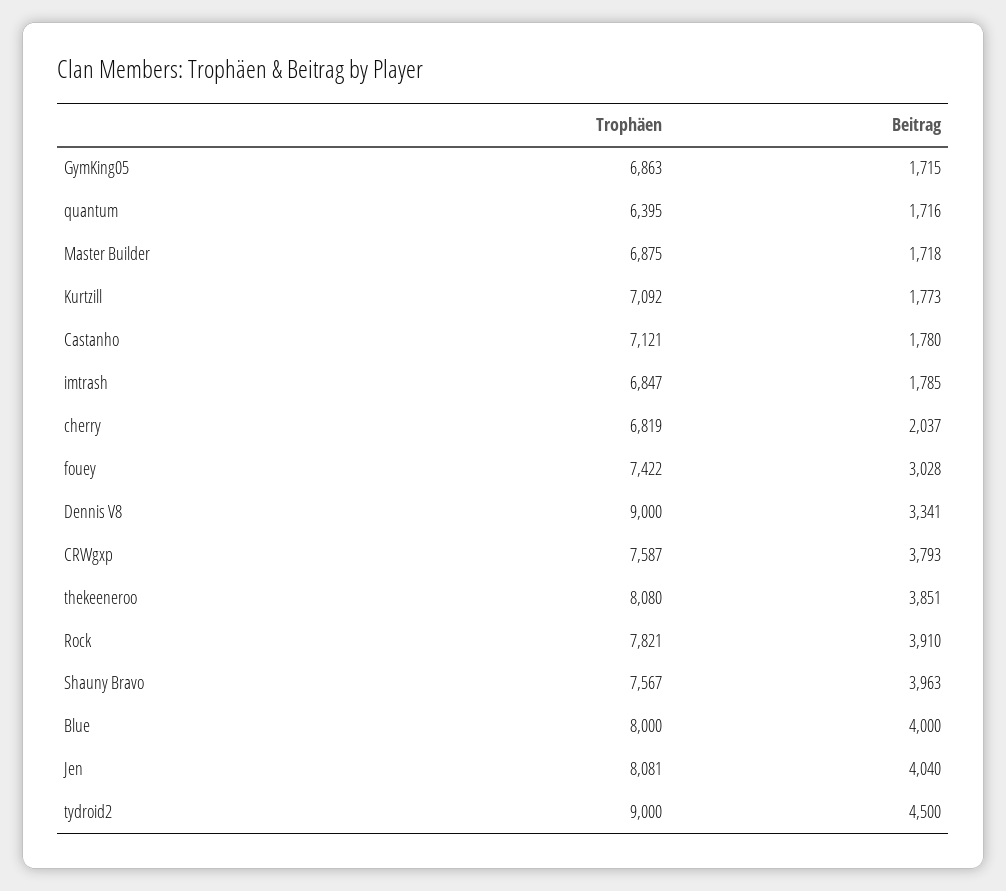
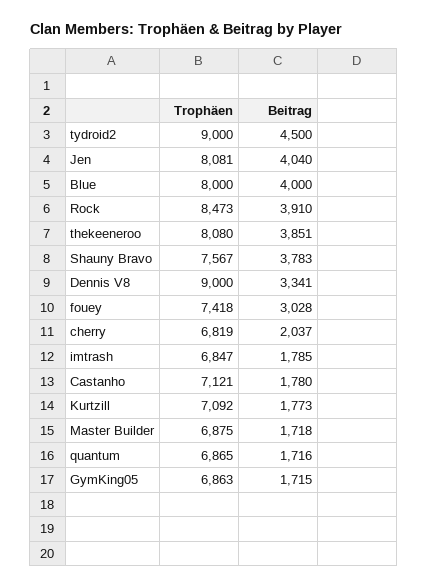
  {
    "Trophäen": {
      "GymKing05": 6863,
-     "quantum": 6395,
+     "quantum": 6865,
      "Master Builder": 6875,
      "Kurtzill": 7092,
      "Castanho": 7121,
      "imtrash": 6847,
      "cherry": 6819,
-     "fouey": 7422,
+     "fouey": 7418,
      "Dennis V8": 9000,
-     "CRWgxp": 7587,
      "thekeeneroo": 8080,
-     "Rock": 7821,
+     "Rock": 8473,
      "Shauny Bravo": 7567,
      "Blue": 8000,
      "Jen": 8081,
      "tydroid2": 9000
    },
    "Beitrag": {
      "GymKing05": 1715,
      "quantum": 1716,
      "Master Builder": 1718,
      "Kurtzill": 1773,
      "Castanho": 1780,
      "imtrash": 1785,
      "cherry": 2037,
      "fouey": 3028,
      "Dennis V8": 3341,
-     "CRWgxp": 3793,
      "thekeeneroo": 3851,
      "Rock": 3910,
-     "Shauny Bravo": 3963,
+     "Shauny Bravo": 3783,
      "Blue": 4000,
      "Jen": 4040,
      "tydroid2": 4500
    }
  }

